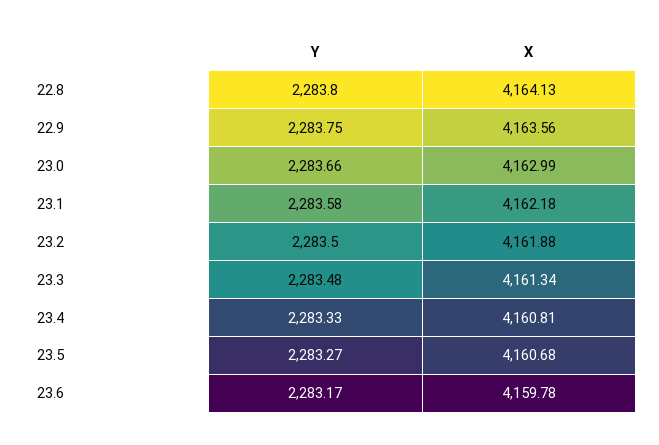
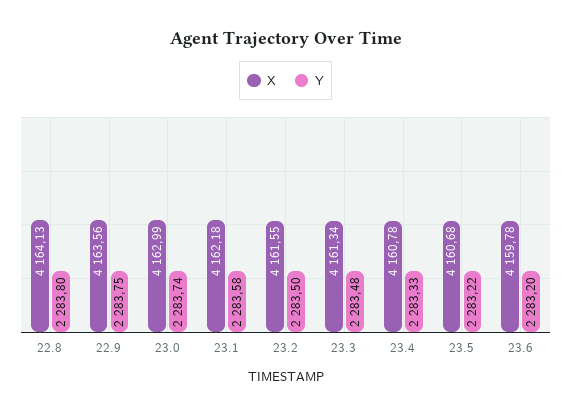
  {
    "Y": {
      "22.8": 2283.8,
      "22.9": 2283.75,
-     "23.0": 2283.66,
+     "23.0": 2283.74,
      "23.1": 2283.58,
      "23.2": 2283.5,
      "23.3": 2283.48,
      "23.4": 2283.33,
-     "23.5": 2283.27,
+     "23.5": 2283.22,
-     "23.6": 2283.17
+     "23.6": 2283.2
    },
    "X": {
      "22.8": 4164.13,
      "22.9": 4163.56,
      "23.0": 4162.99,
      "23.1": 4162.18,
-     "23.2": 4161.88,
+     "23.2": 4161.55,
      "23.3": 4161.34,
-     "23.4": 4160.81,
+     "23.4": 4160.78,
      "23.5": 4160.68,
      "23.6": 4159.78
    }
  }

